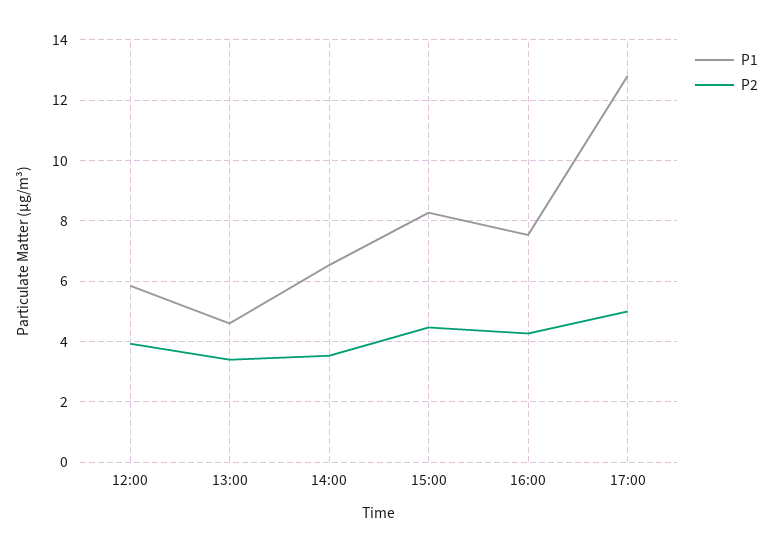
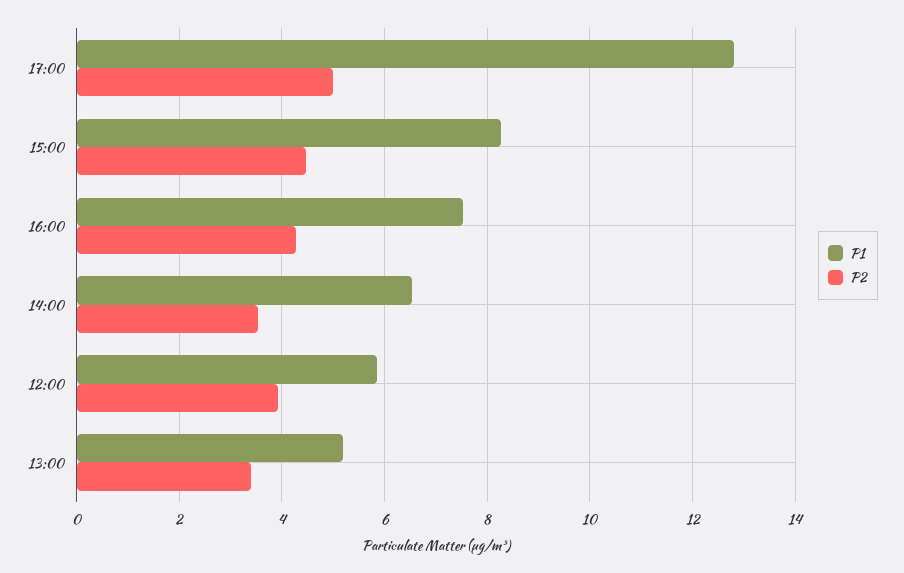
  {
    "P1": {
      "12:00": 5.8,
-     "13:00": 4.6,
+     "13:00": 5.2,
      "14:00": 6.6,
      "15:00": 8.2,
      "16:00": 7.6,
      "17:00": 12.8
    },
    "P2": {
      "12:00": 4,
      "13:00": 3.4,
      "14:00": 3.6,
      "15:00": 4.4,
      "16:00": 4.2,
      "17:00": 5
    }
  }

